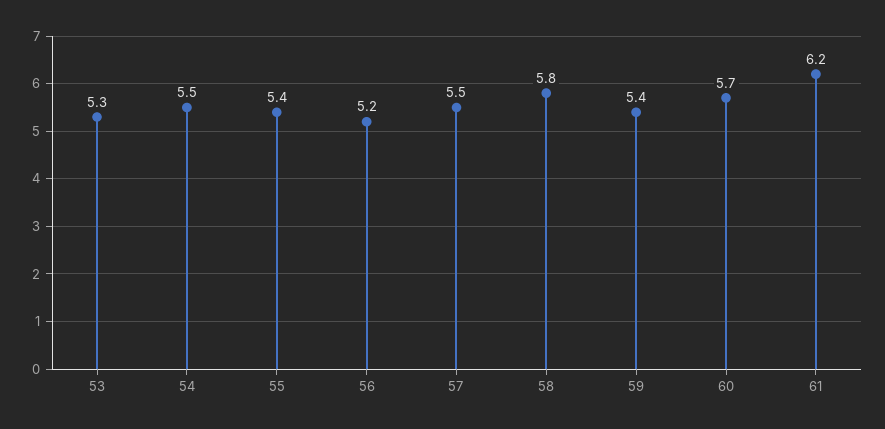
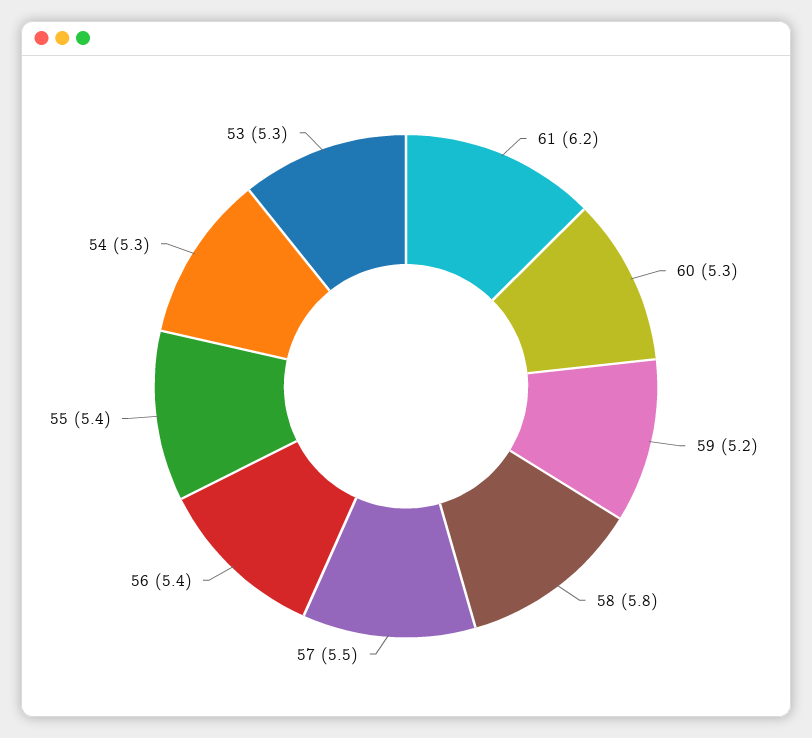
  {
    "53": 5.3,
-   "54": 5.5,
+   "54": 5.3,
    "55": 5.4,
-   "56": 5.2,
+   "56": 5.4,
    "57": 5.5,
    "58": 5.8,
-   "59": 5.4,
+   "59": 5.2,
-   "60": 5.7,
+   "60": 5.3,
    "61": 6.2
  }

